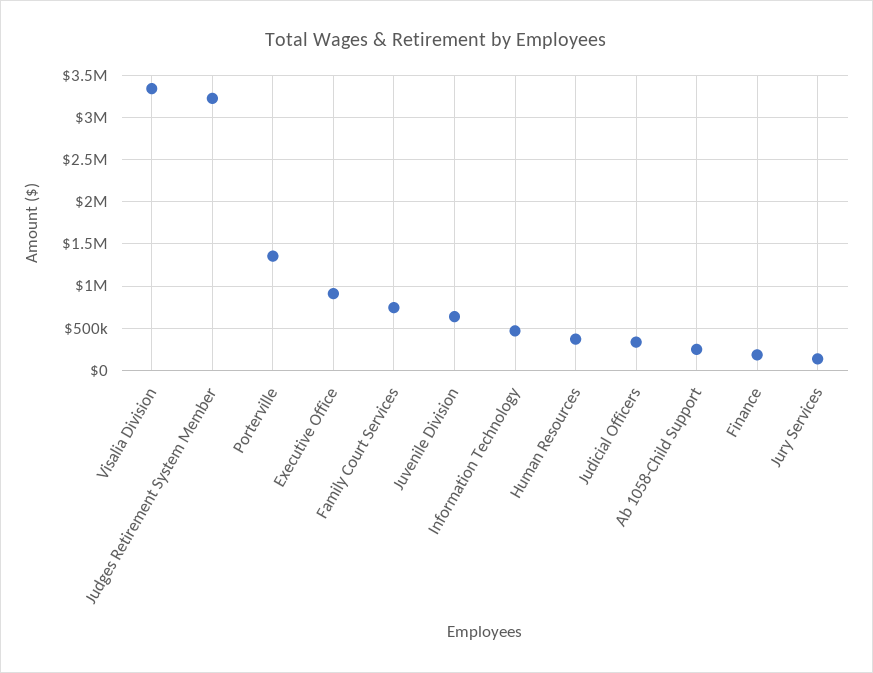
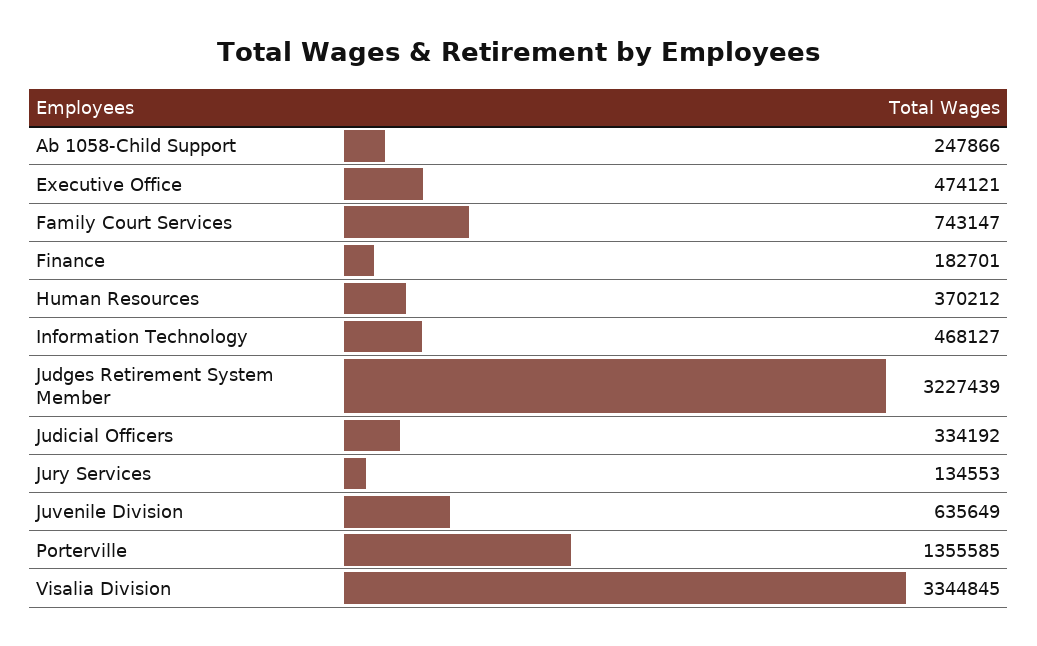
  {
    "Visalia Division": 3344845,
    "Judges Retirement System Member": 3227439,
    "Porterville": 1355585,
-   "Executive Office": 900000,
+   "Executive Office": 474121,
    "Family Court Services": 743147,
    "Juvenile Division": 635649,
    "Information Technology": 468127,
    "Human Resources": 370212,
    "Judicial Officers": 334192,
    "Ab 1058-Child Support": 247866,
    "Finance": 182701,
    "Jury Services": 134553
  }

